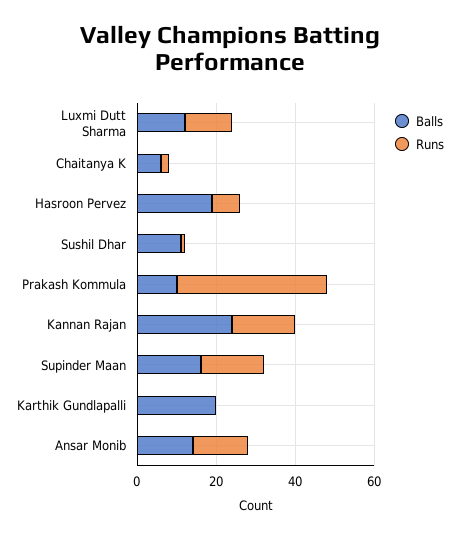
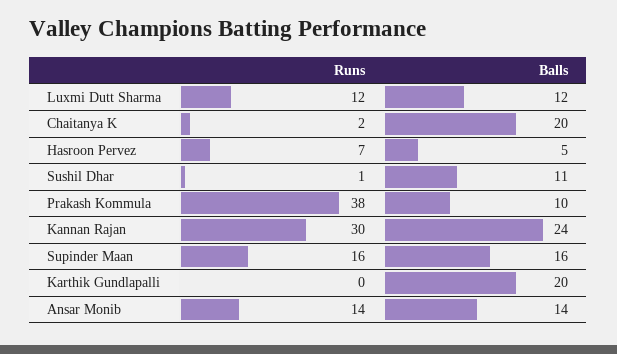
  {
    "Balls": {
      "Luxmi Dutt Sharma": 12,
-     "Chaitanya K": 5,
+     "Chaitanya K": 20,
-     "Hasroon Pervez": 20,
+     "Hasroon Pervez": 5,
      "Sushil Dhar": 11,
      "Prakash Kommula": 10,
      "Kannan Rajan": 24,
      "Supinder Maan": 16,
      "Karthik Gundlapalli": 20,
      "Ansar Monib": 14
    },
    "Runs": {
      "Luxmi Dutt Sharma": 12,
      "Chaitanya K": 2,
      "Hasroon Pervez": 7,
      "Sushil Dhar": 1,
      "Prakash Kommula": 38,
-     "Kannan Rajan": 15,
+     "Kannan Rajan": 30,
      "Supinder Maan": 16,
      "Karthik Gundlapalli": 0,
      "Ansar Monib": 14
    }
  }

